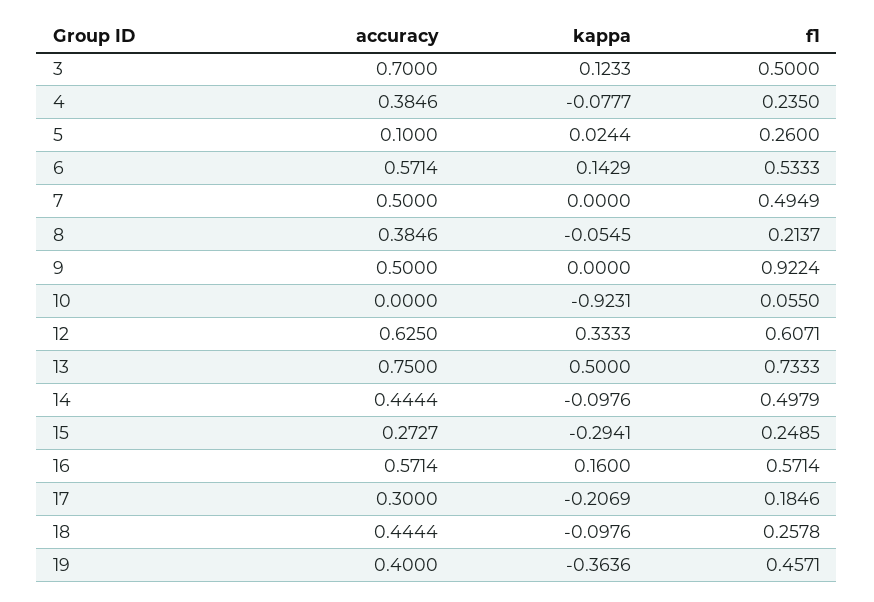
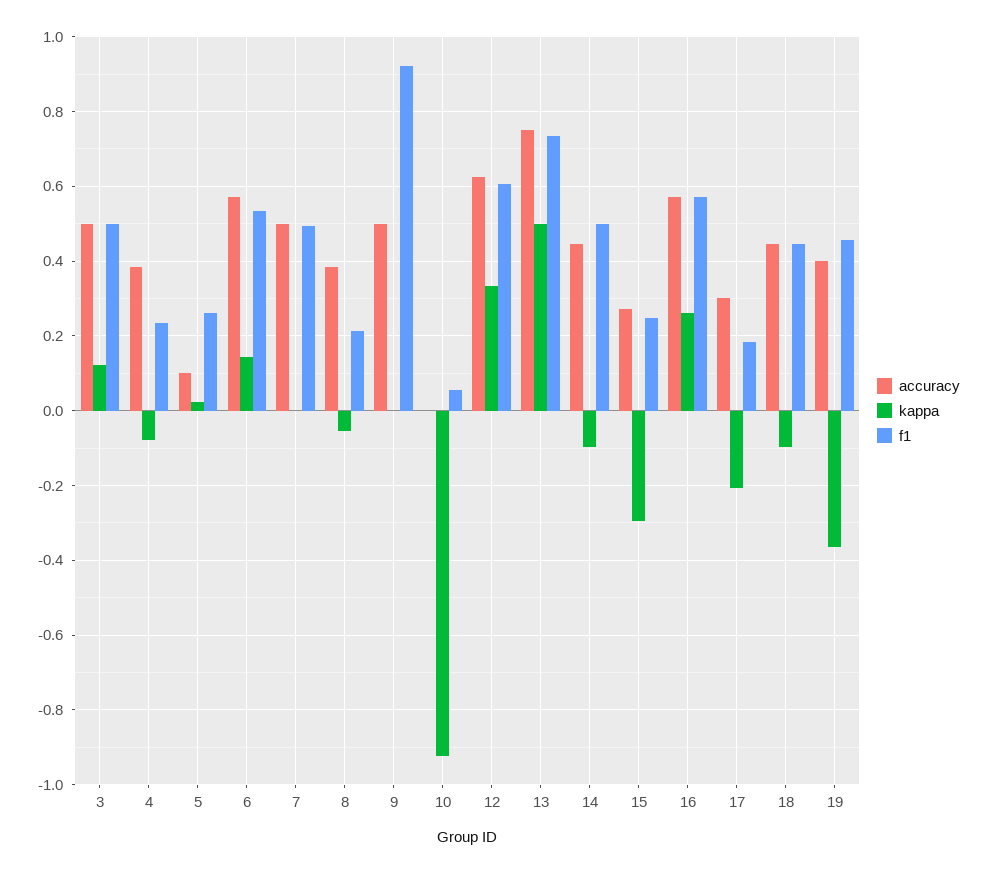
  {
    "accuracy": {
-     "3": 0.7,
+     "3": 0.5,
      "4": 0.3846,
      "5": 0.1,
      "6": 0.5714,
      "7": 0.5,
      "8": 0.3846,
      "9": 0.5,
      "10": 0,
      "12": 0.625,
      "13": 0.75,
      "14": 0.4444,
      "15": 0.2727,
      "16": 0.5714,
      "17": 0.3,
      "18": 0.4444,
      "19": 0.4
    },
    "kappa": {
      "3": 0.1233,
      "4": -0.0777,
      "5": 0.0244,
      "6": 0.1429,
      "7": 0,
      "8": -0.0545,
      "9": 0,
      "10": -0.9231,
      "12": 0.3333,
      "13": 0.5,
      "14": -0.0976,
      "15": -0.2941,
-     "16": 0.16,
+     "16": 0.26,
      "17": -0.2069,
      "18": -0.0976,
      "19": -0.3636
    },
    "f1": {
      "3": 0.5,
      "4": 0.235,
      "5": 0.26,
      "6": 0.5333,
      "7": 0.4949,
      "8": 0.2137,
      "9": 0.9224,
      "10": 0.055,
      "12": 0.6071,
      "13": 0.7333,
      "14": 0.4979,
      "15": 0.2485,
      "16": 0.5714,
      "17": 0.1846,
-     "18": 0.2578,
+     "18": 0.44,
      "19": 0.4571
    }
  }

